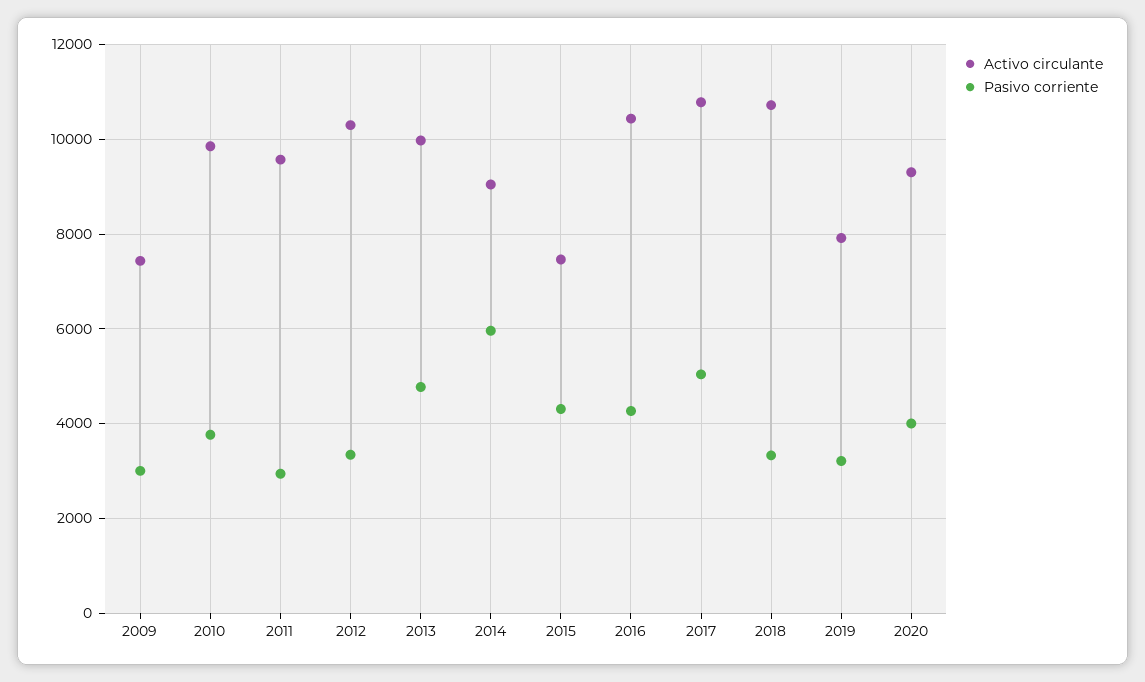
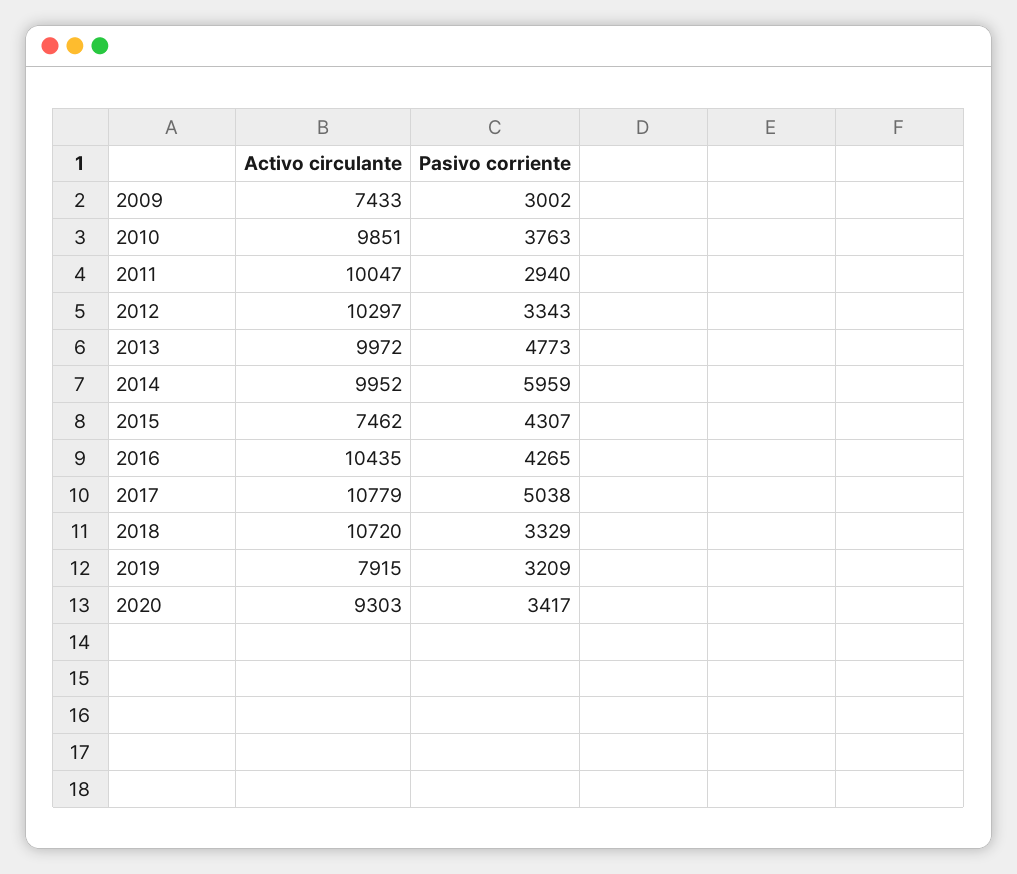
  {
    "Activo circulante": {
      "2009": 7433,
      "2010": 9851,
-     "2011": 9600,
+     "2011": 10047,
      "2012": 10297,
      "2013": 9972,
-     "2014": 9000,
+     "2014": 9952,
      "2015": 7462,
      "2016": 10435,
      "2017": 10779,
      "2018": 10720,
      "2019": 7915,
      "2020": 9303
    },
    "Pasivo corriente": {
      "2009": 3002,
      "2010": 3763,
      "2011": 2940,
      "2012": 3343,
      "2013": 4773,
      "2014": 5959,
      "2015": 4307,
      "2016": 4265,
      "2017": 5038,
      "2018": 3329,
      "2019": 3209,
-     "2020": 4000
+     "2020": 3417
    }
  }

